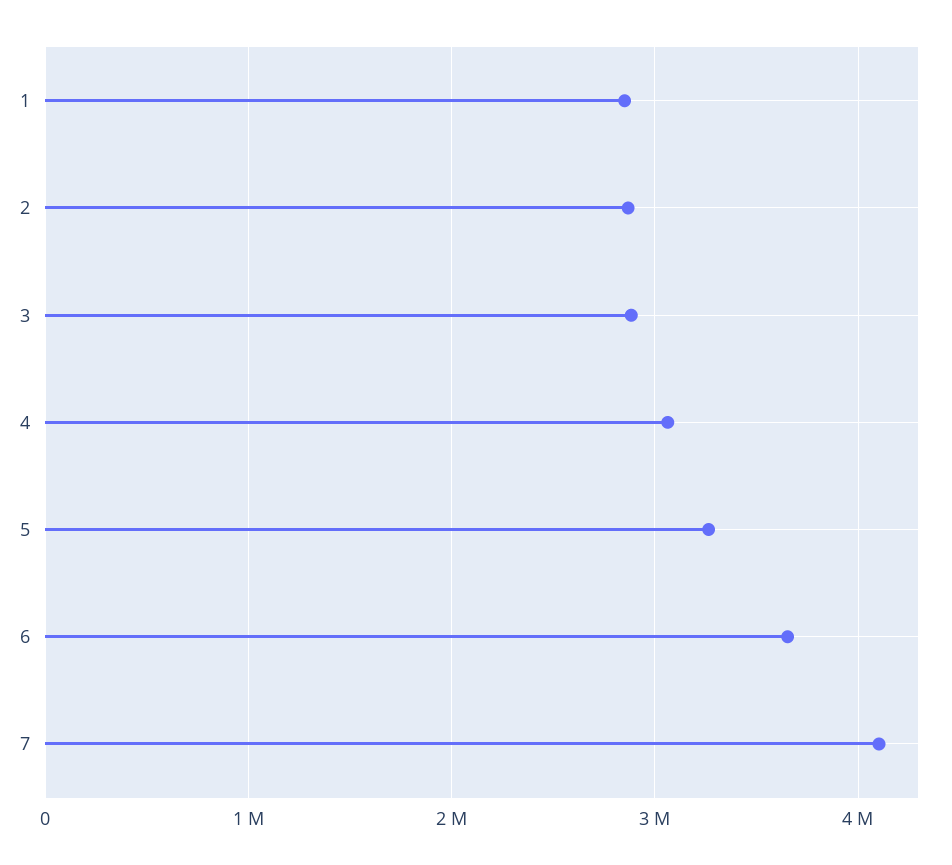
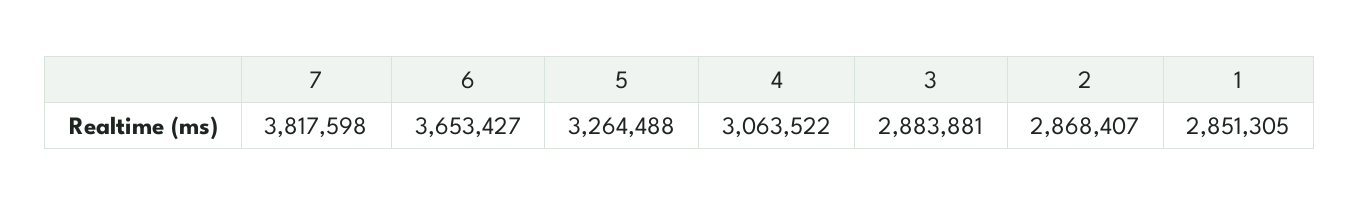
  {
    "1": 2851305,
    "2": 2868407,
    "3": 2883881,
    "4": 3063522,
    "5": 3264488,
    "6": 3653427,
-   "7": 4100000
+   "7": 3817598
  }

